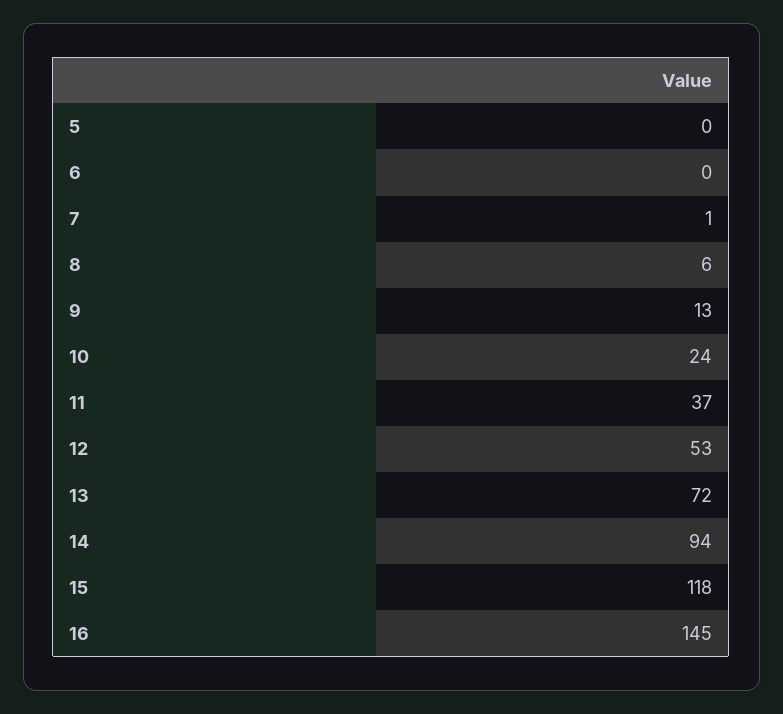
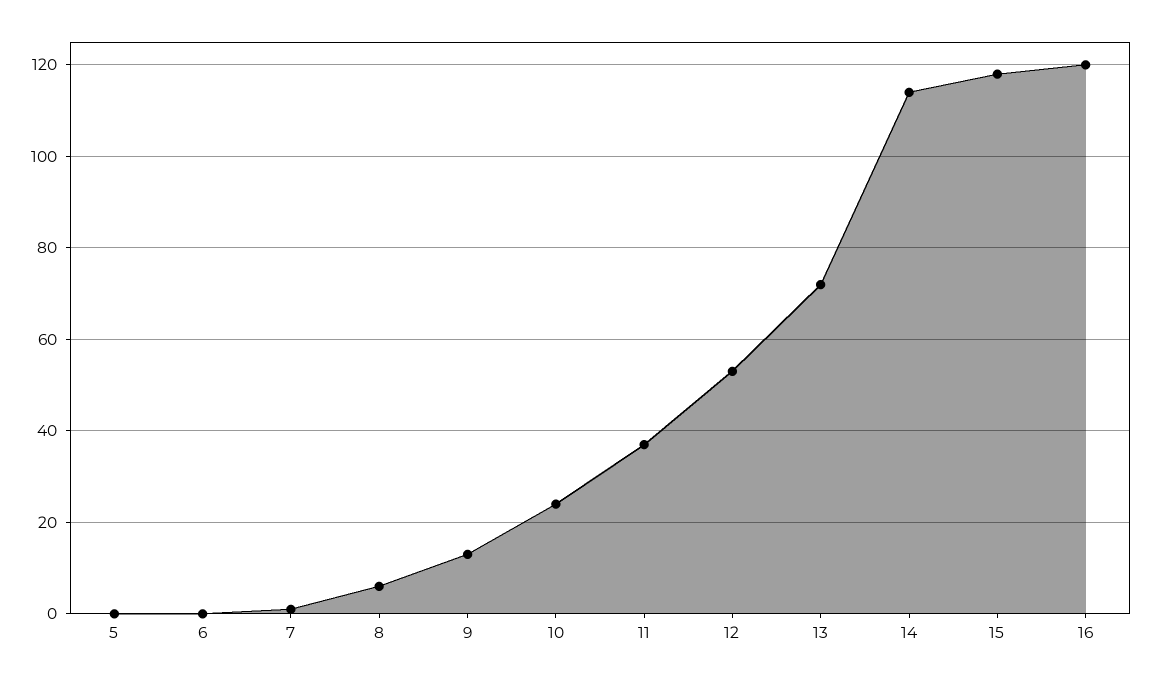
  {
    "5": 0,
    "6": 0,
    "7": 1,
    "8": 6,
    "9": 13,
    "10": 24,
    "11": 37,
    "12": 53,
    "13": 72,
-   "14": 94,
+   "14": 115,
    "15": 118,
-   "16": 145
+   "16": 120
  }

